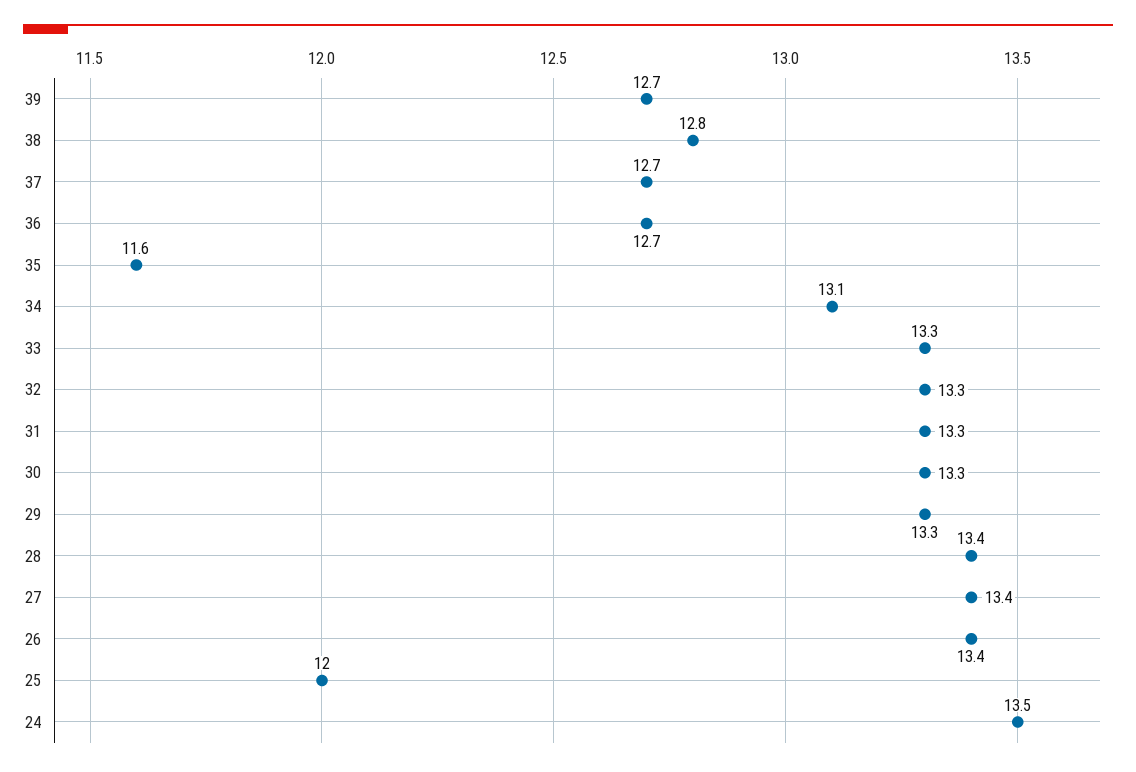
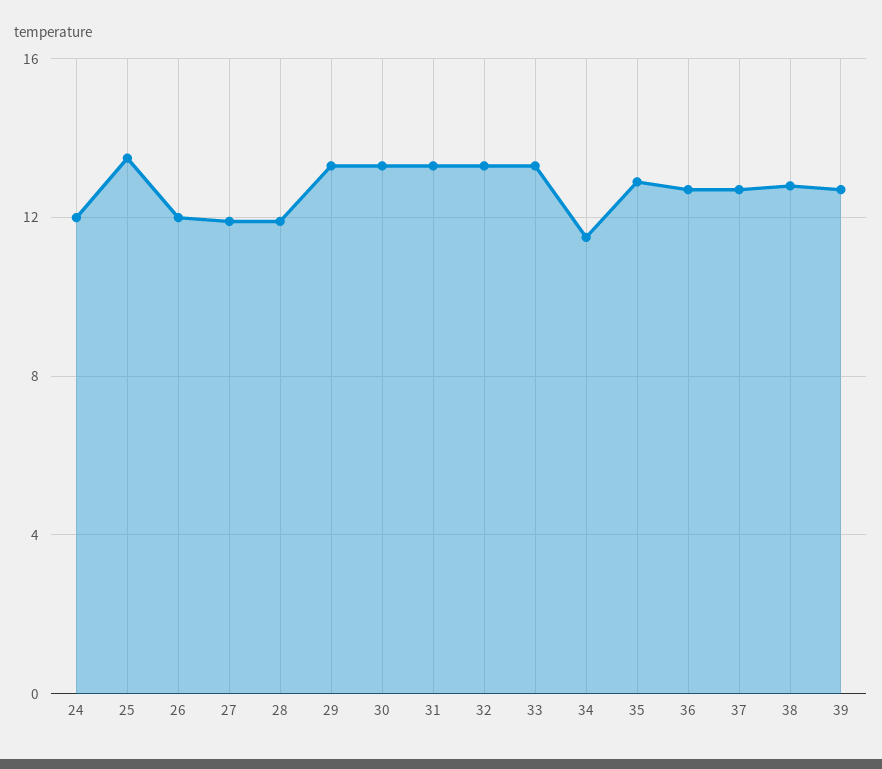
  {
    "39": 12.7,
    "38": 12.8,
    "37": 12.7,
    "36": 12.7,
-   "35": 11.6,
+   "35": 13,
-   "34": 13.1,
+   "34": 11.5,
    "33": 13.3,
    "32": 13.3,
    "31": 13.3,
    "30": 13.3,
    "29": 13.3,
-   "28": 13.4,
+   "28": 12,
-   "27": 13.4,
+   "27": 12,
-   "26": 13.4,
+   "26": 12,
-   "25": 12,
+   "25": 13.5,
-   "24": 13.5
+   "24": 12
  }

